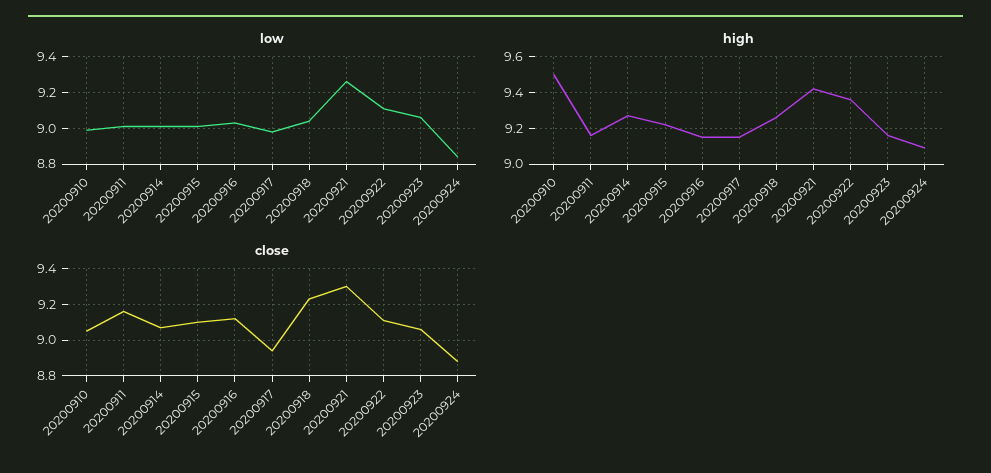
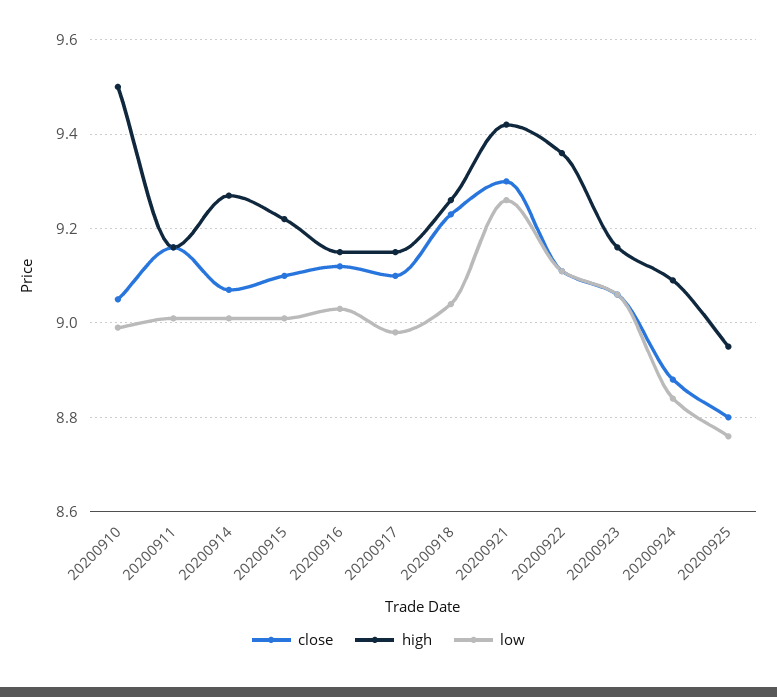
  {
    "low": {
      "20200910": 9,
      "20200911": 9,
      "20200914": 9,
      "20200915": 9,
      "20200916": 9.05,
      "20200917": 9,
      "20200918": 9.05,
      "20200921": 9.25,
      "20200922": 9.1,
      "20200923": 9.05,
-     "20200924": 8.85
+     "20200924": 8.85,
+     "20200925": 8.75
    },
    "high": {
      "20200910": 9.5,
      "20200911": 9.15,
      "20200914": 9.25,
      "20200915": 9.2,
      "20200916": 9.15,
      "20200917": 9.15,
      "20200918": 9.25,
      "20200921": 9.4,
      "20200922": 9.35,
      "20200923": 9.15,
-     "20200924": 9.1
+     "20200924": 9.1,
+     "20200925": 8.95
    },
    "close": {
      "20200910": 9.05,
      "20200911": 9.15,
      "20200914": 9.05,
      "20200915": 9.1,
      "20200916": 9.1,
-     "20200917": 8.95,
+     "20200917": 9.1,
      "20200918": 9.25,
      "20200921": 9.3,
      "20200922": 9.1,
      "20200923": 9.05,
-     "20200924": 8.9
+     "20200924": 8.9,
+     "20200925": 8.8
    }
  }

